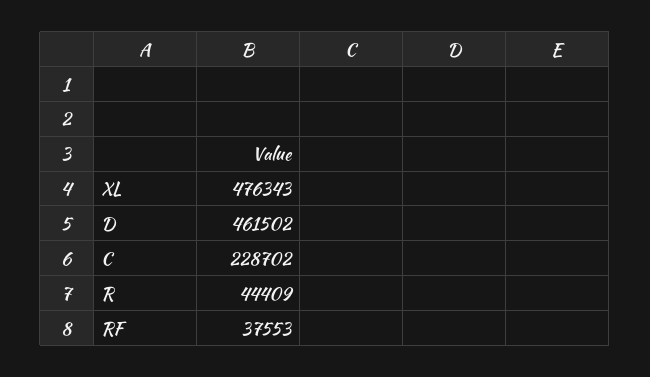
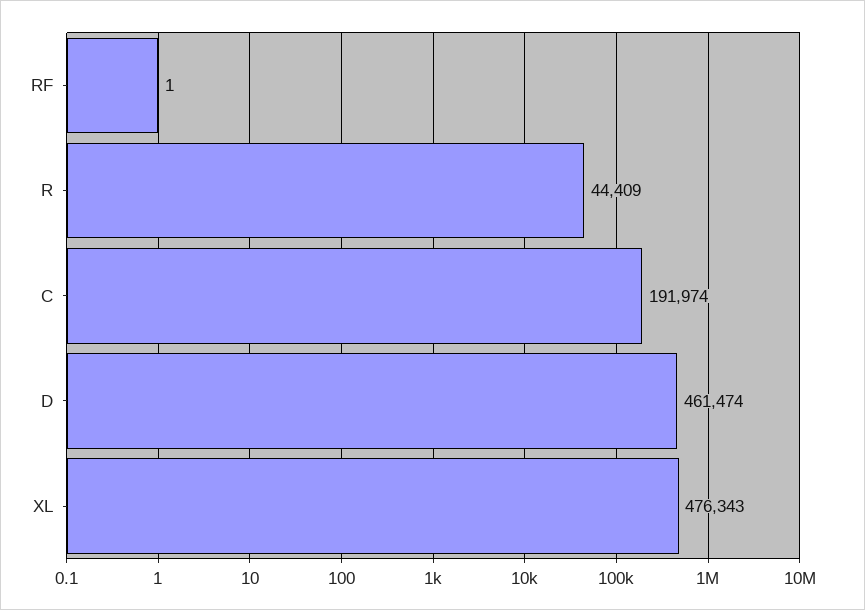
  {
    "XL": 476343,
-   "D": 461502,
+   "D": 461474,
-   "C": 228702,
+   "C": 191974,
    "R": 44409,
-   "RF": 37553
+   "RF": 1
  }

